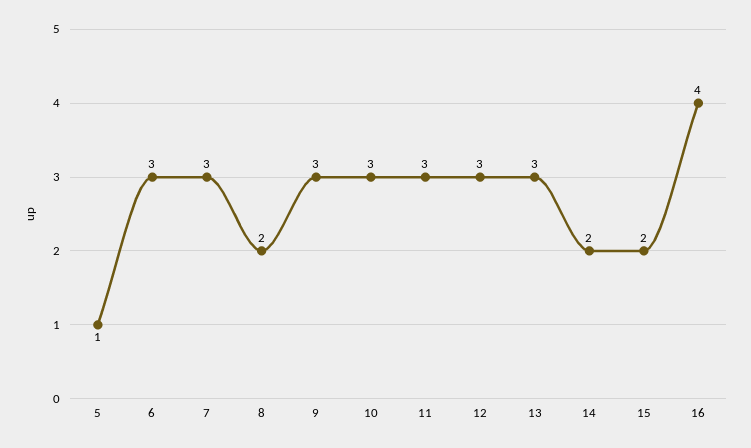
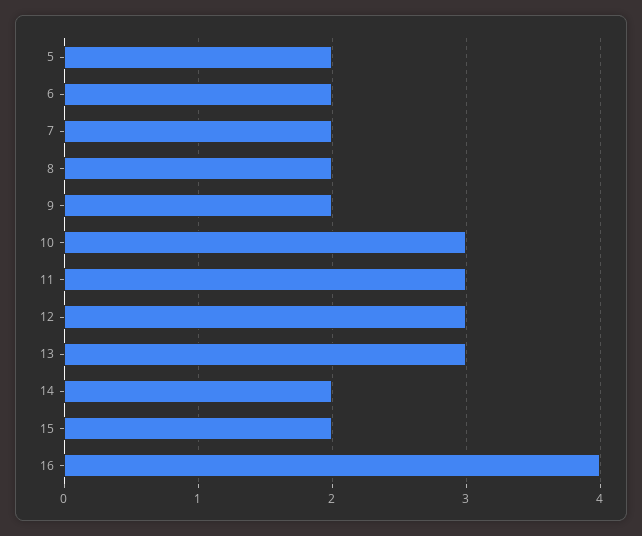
  {
-   "5": 1,
+   "5": 2,
-   "6": 3,
+   "6": 2,
-   "7": 3,
+   "7": 2,
    "8": 2,
-   "9": 3,
+   "9": 2,
    "10": 3,
    "11": 3,
    "12": 3,
    "13": 3,
    "14": 2,
    "15": 2,
    "16": 4
  }

